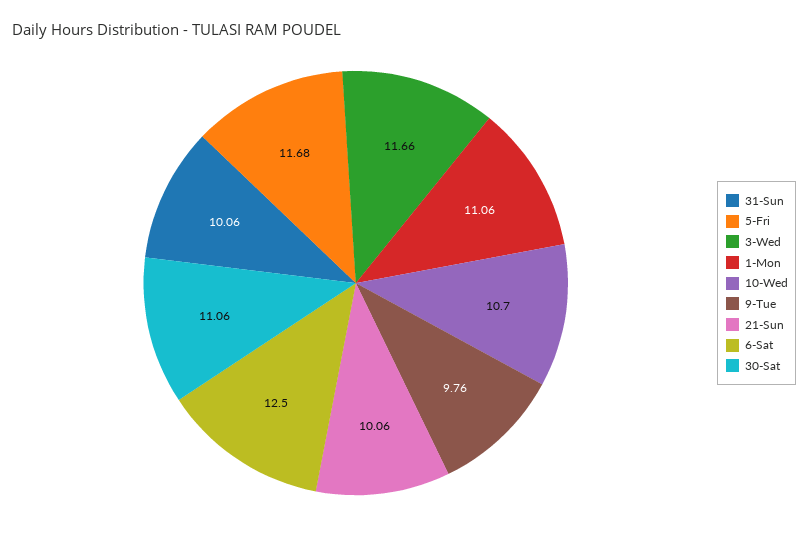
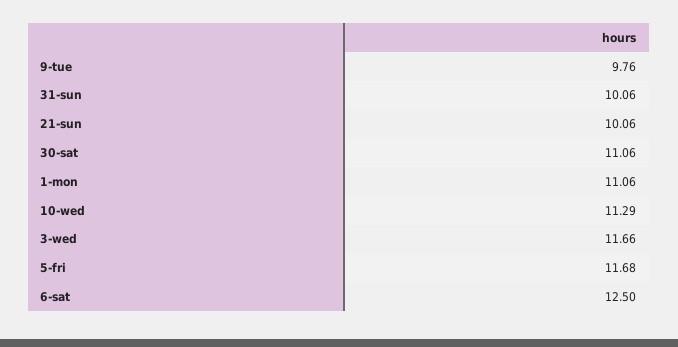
  {
    "31-Sun": 10.06,
    "5-Fri": 11.68,
    "3-Wed": 11.66,
    "1-Mon": 11.06,
-   "10-Wed": 10.7,
+   "10-Wed": 11.29,
    "9-Tue": 9.76,
    "21-Sun": 10.06,
    "6-Sat": 12.5,
    "30-Sat": 11.06
  }

